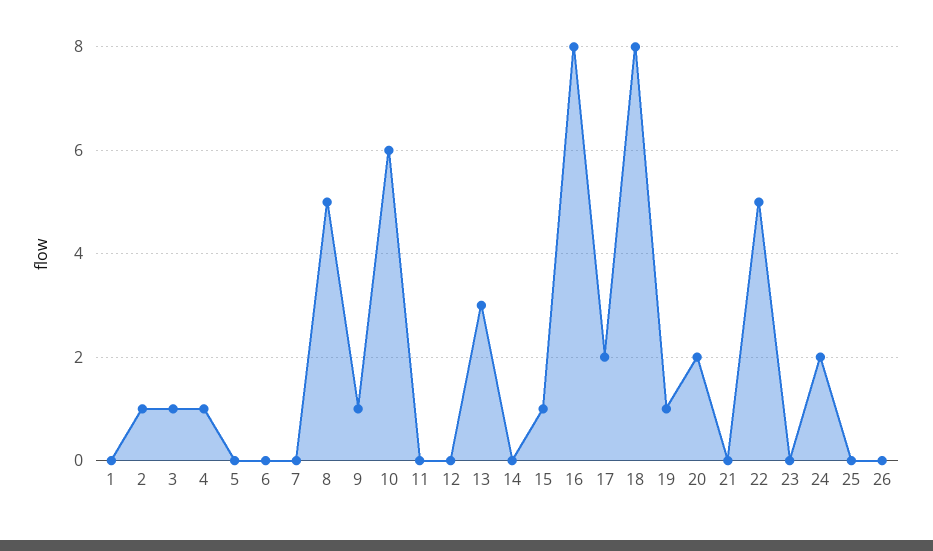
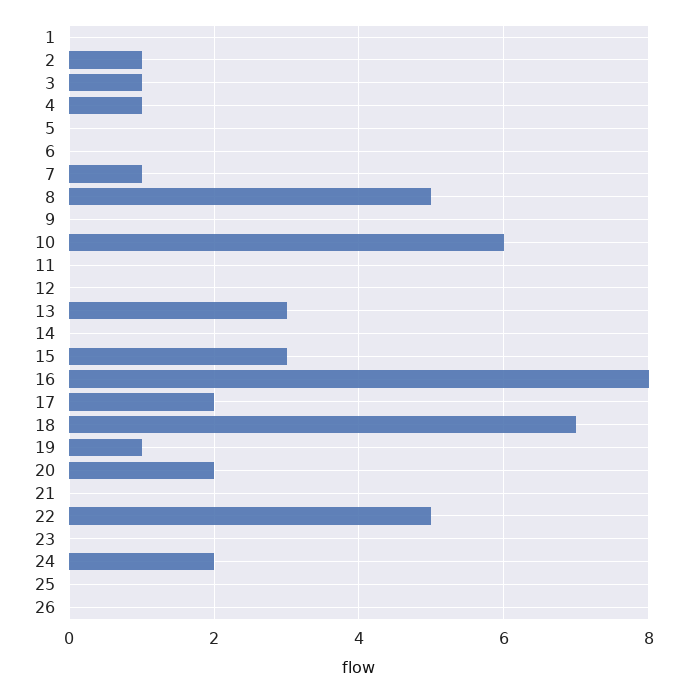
  {
    "1": 0,
    "2": 1,
    "3": 1,
    "4": 1,
    "5": 0,
    "6": 0,
-   "7": 0,
+   "7": 1,
    "8": 5,
-   "9": 1,
+   "9": 0,
    "10": 6,
    "11": 0,
    "12": 0,
    "13": 3,
    "14": 0,
-   "15": 1,
+   "15": 3,
    "16": 8,
    "17": 2,
-   "18": 8,
+   "18": 7,
    "19": 1,
    "20": 2,
    "21": 0,
    "22": 5,
    "23": 0,
    "24": 2,
    "25": 0,
    "26": 0
  }

